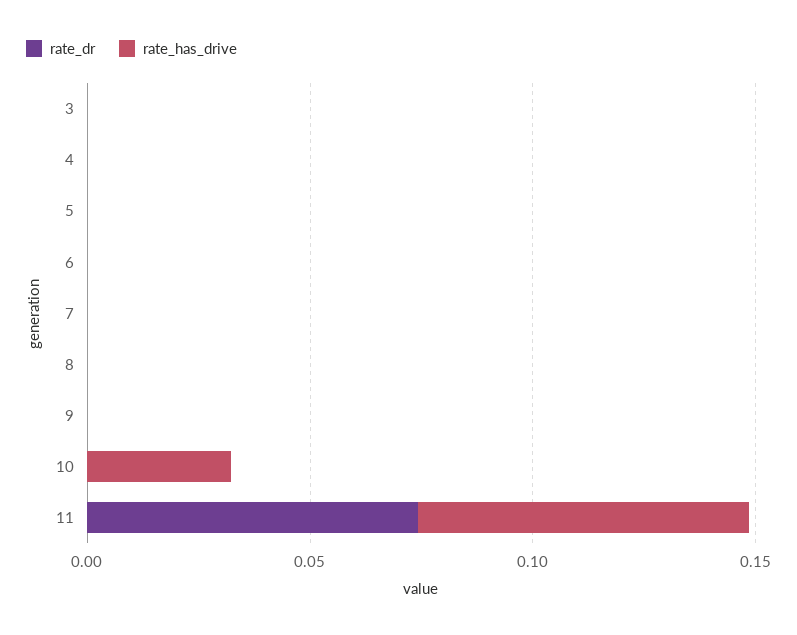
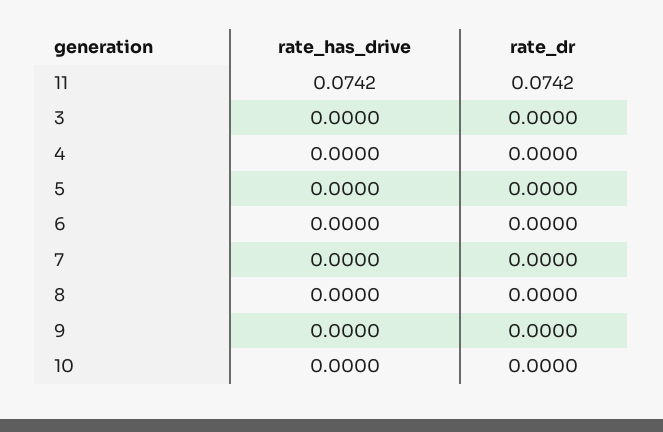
  {
    "rate_dr": {
      "3": 0,
      "4": 0,
      "5": 0,
      "6": 0,
      "7": 0,
      "8": 0,
      "9": 0,
      "10": 0,
      "11": 0.0742
    },
    "rate_has_drive": {
      "3": 0,
      "4": 0,
      "5": 0,
      "6": 0,
      "7": 0,
      "8": 0,
      "9": 0,
-     "10": 0.03,
+     "10": 0,
      "11": 0.0742
    }
  }

